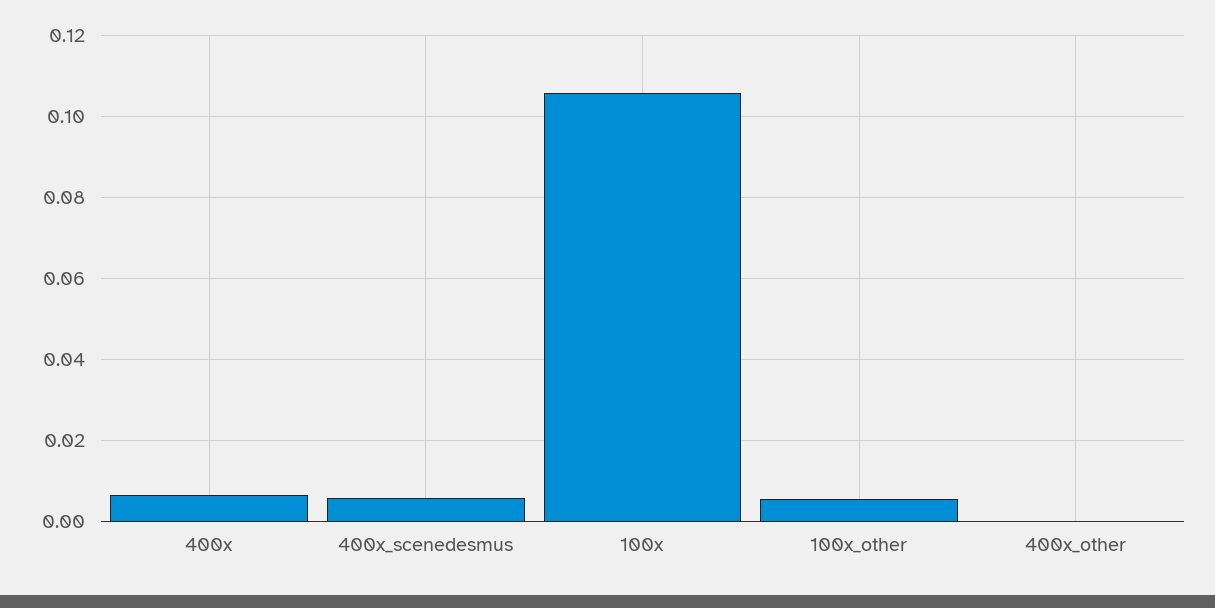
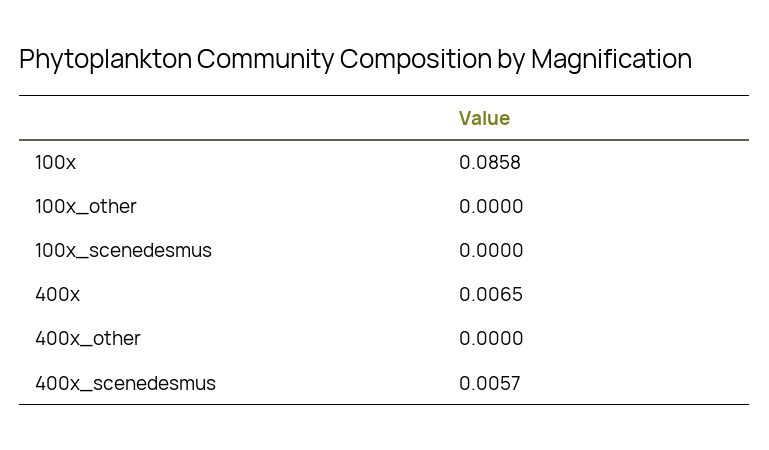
  {
    "400x": 0.0065,
    "400x_scenedesmus": 0.0057,
-   "100x": 0.106,
+   "100x": 0.0858,
-   "100x_other": 0.006,
+   "100x_other": 0,
-   "400x_other": 0
+   "400x_other": 0,
+   "100x_scenedesmus": 0
  }

